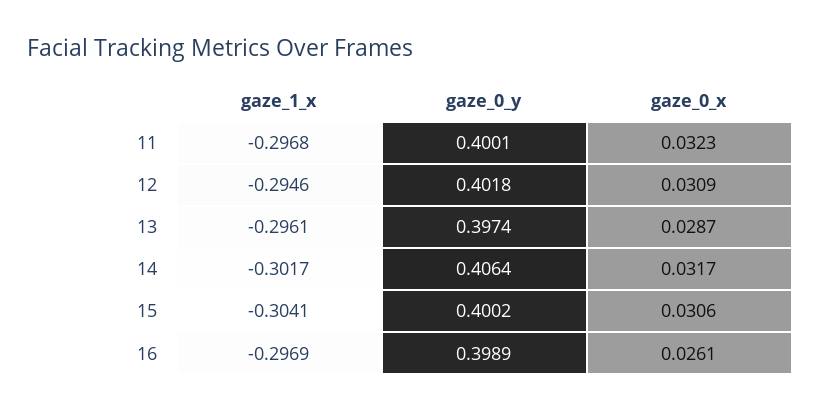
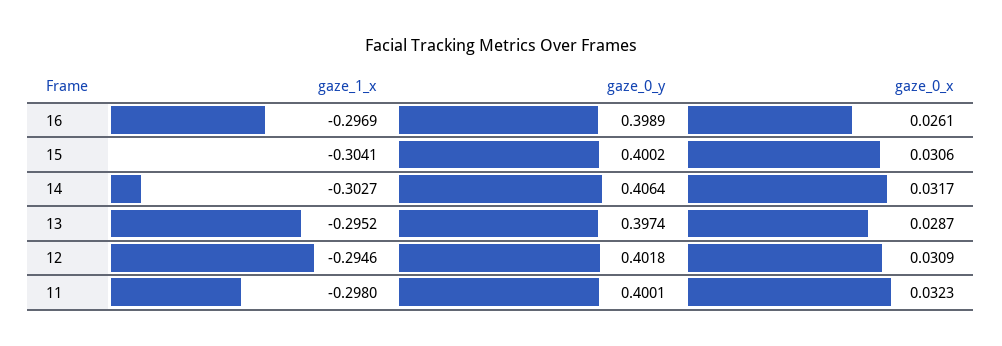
  {
    "gaze_1_x": {
-     "11": -0.2968,
+     "11": -0.298,
      "12": -0.2946,
-     "13": -0.2961,
+     "13": -0.2952,
-     "14": -0.3017,
+     "14": -0.3027,
      "15": -0.3041,
      "16": -0.2969
    },
    "gaze_0_y": {
      "11": 0.4001,
      "12": 0.4018,
      "13": 0.3974,
      "14": 0.4064,
      "15": 0.4002,
      "16": 0.3989
    },
    "gaze_0_x": {
      "11": 0.0323,
      "12": 0.0309,
      "13": 0.0287,
      "14": 0.0317,
      "15": 0.0306,
      "16": 0.0261
    }
  }

